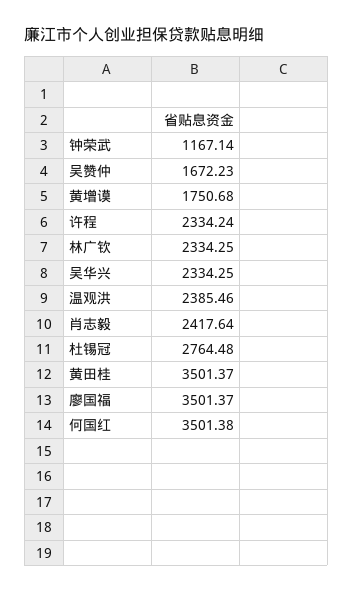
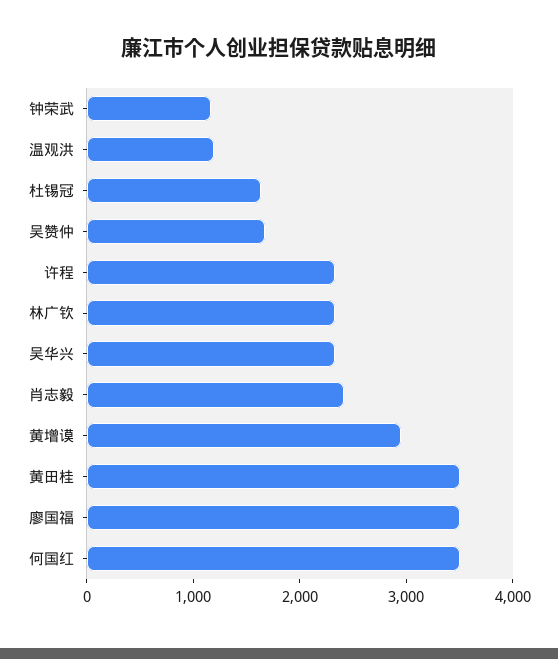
  {
    "钟荣武": 1167.14,
    "吴赞仲": 1672.23,
-   "黄增谟": 1750.68,
+   "黄增谟": 3000,
    "许程": 2334.24,
    "林广钦": 2334.25,
    "吴华兴": 2334.25,
-   "温观洪": 2385.46,
+   "温观洪": 1200,
    "肖志毅": 2417.64,
-   "杜锡冠": 2764.48,
+   "杜锡冠": 1600,
    "黄田桂": 3501.37,
    "廖国福": 3501.37,
    "何国红": 3501.38
  }

